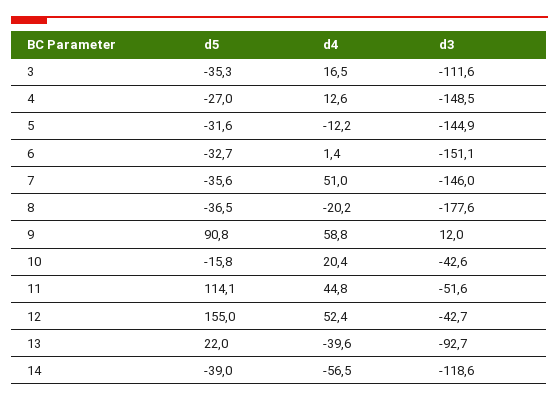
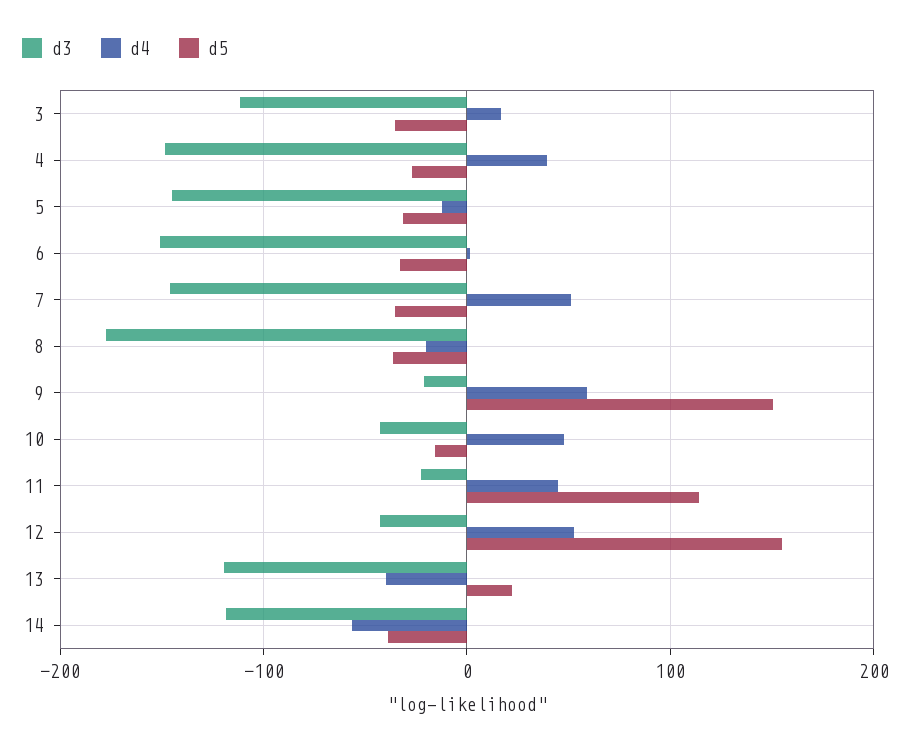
  {
    "d5": {
      "3": -35.3,
      "4": -27,
      "5": -31.6,
      "6": -32.7,
      "7": -35.6,
      "8": -36.5,
-     "9": 90.8,
+     "9": 150,
      "10": -15.8,
      "11": 114.1,
      "12": 155,
      "13": 22,
      "14": -39
    },
    "d4": {
      "3": 16.5,
-     "4": 12.6,
+     "4": 40,
      "5": -12.2,
      "6": 1.4,
      "7": 51,
      "8": -20.2,
      "9": 58.8,
-     "10": 20.4,
+     "10": 50,
      "11": 44.8,
      "12": 52.4,
      "13": -39.6,
      "14": -56.5
    },
    "d3": {
      "3": -111.6,
      "4": -148.5,
      "5": -144.9,
      "6": -151.1,
      "7": -146,
      "8": -177.6,
-     "9": 12,
+     "9": -20,
      "10": -42.6,
-     "11": -51.6,
+     "11": -20,
      "12": -42.7,
-     "13": -92.7,
+     "13": -120,
      "14": -118.6
    }
  }

